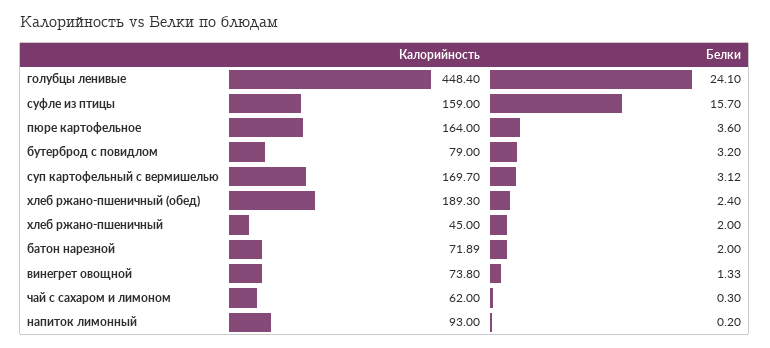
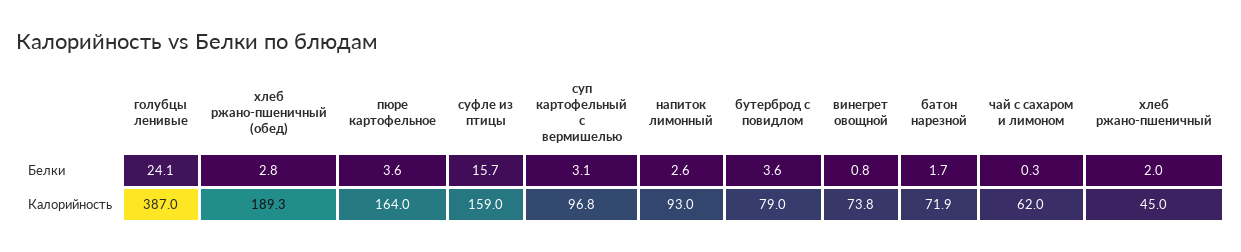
  {
    "Калорийность": {
-     "голубцы ленивые": 448.4,
+     "голубцы ленивые": 387,
      "суфле из птицы": 159,
      "пюре картофельное": 164,
      "бутерброд с повидлом": 79,
-     "суп картофельный с вермишелью": 169.7,
+     "суп картофельный с вермишелью": 96.8,
      "хлеб ржано-пшеничный (обед)": 189.3,
      "хлеб ржано-пшеничный": 45,
      "батон нарезной": 71.89,
      "винегрет овощной": 73.8,
      "чай с сахаром и лимоном": 62,
      "напиток лимонный": 93
    },
    "Белки": {
      "голубцы ленивые": 24.1,
      "суфле из птицы": 15.7,
      "пюре картофельное": 3.6,
-     "бутерброд с повидлом": 3.2,
+     "бутерброд с повидлом": 3.6,
      "суп картофельный с вермишелью": 3.12,
-     "хлеб ржано-пшеничный (обед)": 2.4,
+     "хлеб ржано-пшеничный (обед)": 2.8,
      "хлеб ржано-пшеничный": 2,
-     "батон нарезной": 2,
+     "батон нарезной": 1.7,
-     "винегрет овощной": 1.33,
+     "винегрет овощной": 0.8,
      "чай с сахаром и лимоном": 0.3,
-     "напиток лимонный": 0.2
+     "напиток лимонный": 2.6
    }
  }

